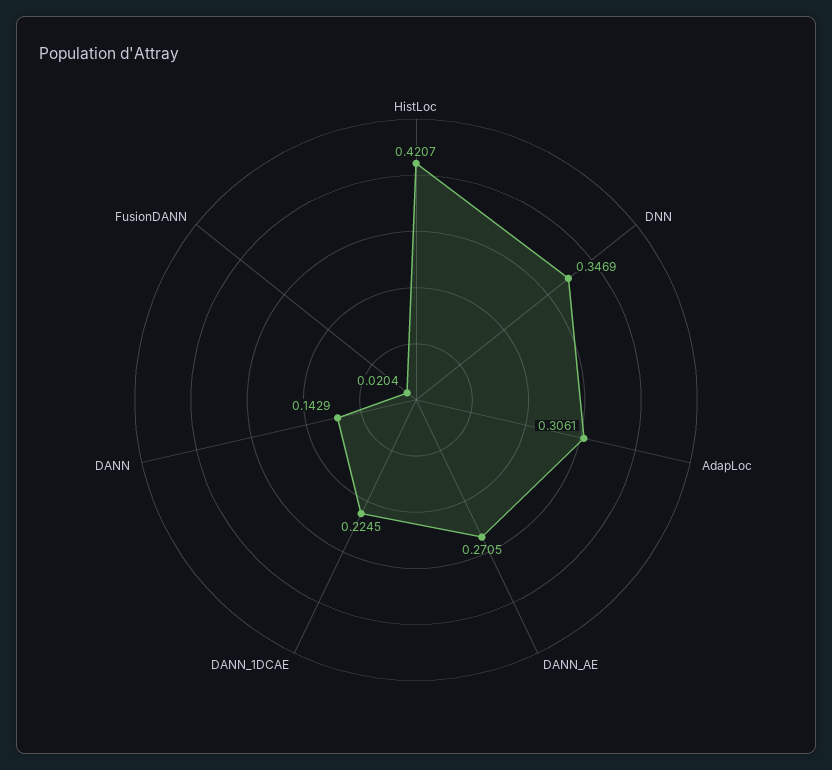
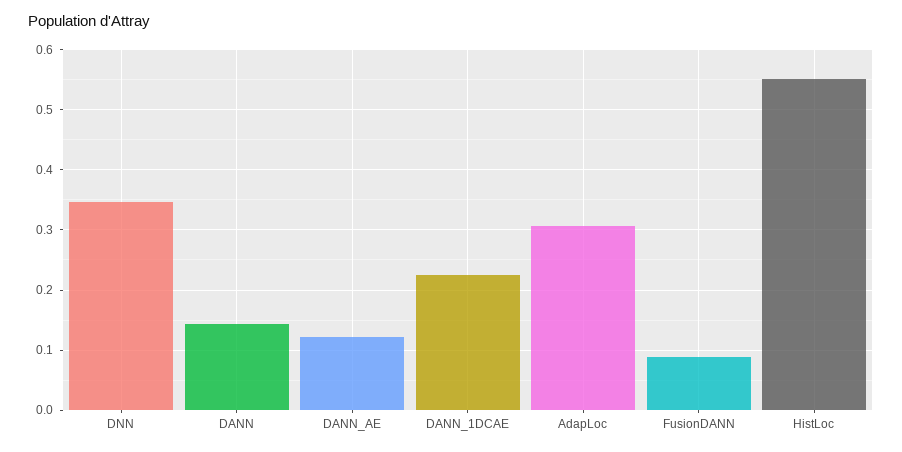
  {
-   "HistLoc": 0.4207,
+   "HistLoc": 0.55,
    "DNN": 0.3469,
    "AdapLoc": 0.3061,
-   "DANN_AE": 0.2705,
+   "DANN_AE": 0.12,
    "DANN_1DCAE": 0.2245,
    "DANN": 0.1429,
-   "FusionDANN": 0.0204
+   "FusionDANN": 0.09
  }

